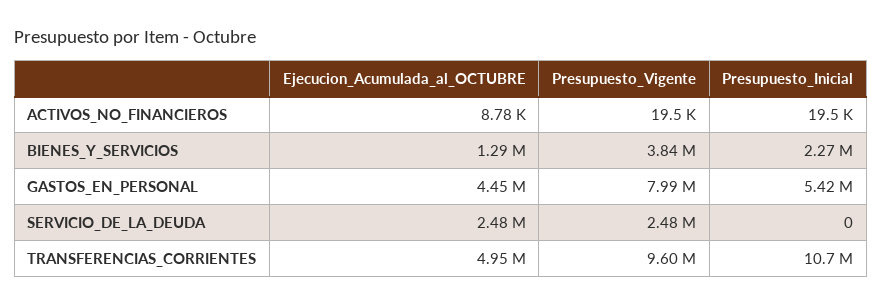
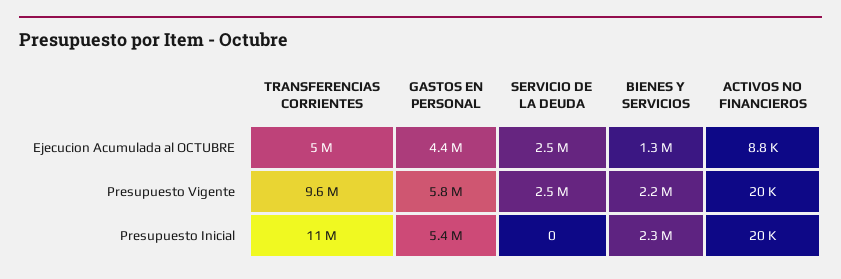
  {
    "Ejecucion_Acumulada_al_OCTUBRE": {
      "ACTIVOS_NO_FINANCIEROS": 8780,
      "BIENES_Y_SERVICIOS": 1290000,
      "GASTOS_EN_PERSONAL": 4450000,
      "SERVICIO_DE_LA_DEUDA": 2480000,
      "TRANSFERENCIAS_CORRIENTES": 4950000
    },
    "Presupuesto_Vigente": {
      "ACTIVOS_NO_FINANCIEROS": 19500,
-     "BIENES_Y_SERVICIOS": 3840000,
+     "BIENES_Y_SERVICIOS": 2200000,
-     "GASTOS_EN_PERSONAL": 7990000,
+     "GASTOS_EN_PERSONAL": 5800000,
      "SERVICIO_DE_LA_DEUDA": 2480000,
      "TRANSFERENCIAS_CORRIENTES": 9600000
    },
    "Presupuesto_Inicial": {
      "ACTIVOS_NO_FINANCIEROS": 19500,
      "BIENES_Y_SERVICIOS": 2270000,
      "GASTOS_EN_PERSONAL": 5420000,
      "SERVICIO_DE_LA_DEUDA": 0,
      "TRANSFERENCIAS_CORRIENTES": 10700000
    }
  }

